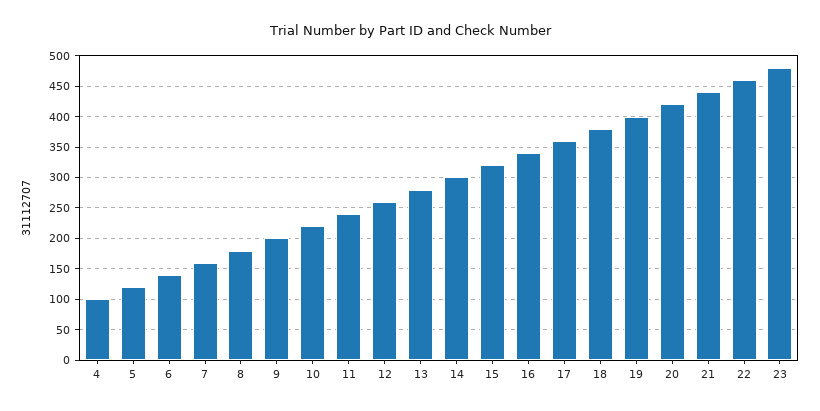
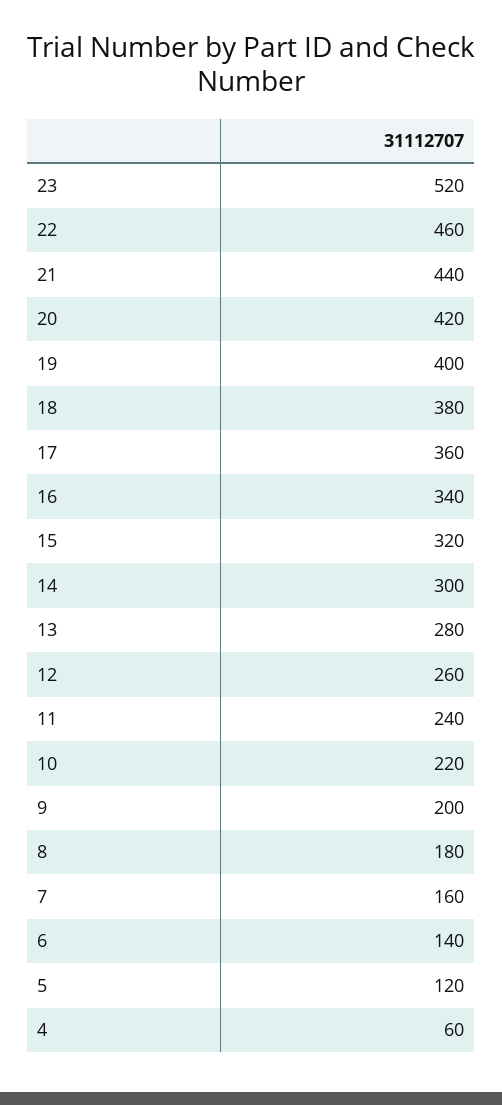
  {
-   "4": 100,
+   "4": 60,
    "5": 120,
    "6": 140,
    "7": 160,
    "8": 180,
    "9": 200,
    "10": 220,
    "11": 240,
    "12": 260,
    "13": 280,
    "14": 300,
    "15": 320,
    "16": 340,
    "17": 360,
    "18": 380,
    "19": 400,
    "20": 420,
    "21": 440,
    "22": 460,
-   "23": 480
+   "23": 520
  }

